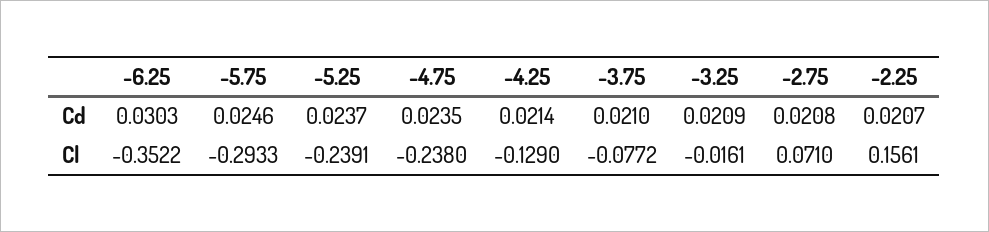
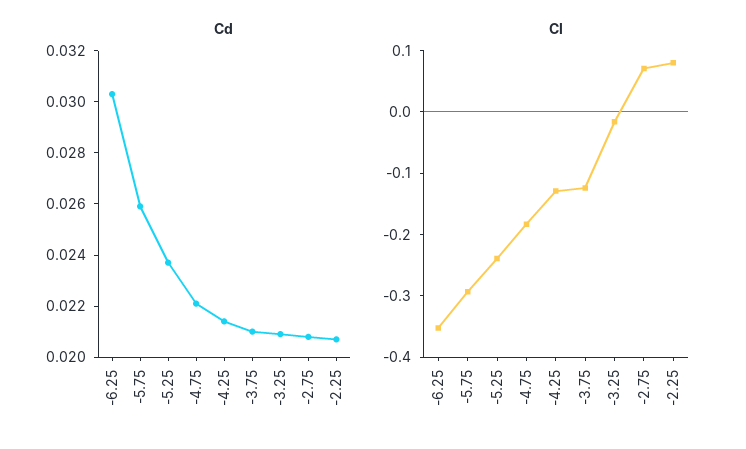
  {
    "Cd": {
      "-6.25": 0.0303,
-     "-5.75": 0.0246,
+     "-5.75": 0.026,
      "-5.25": 0.0237,
-     "-4.75": 0.0235,
+     "-4.75": 0.022,
      "-4.25": 0.0214,
      "-3.75": 0.021,
      "-3.25": 0.0209,
      "-2.75": 0.0208,
      "-2.25": 0.0207
    },
    "Cl": {
      "-6.25": -0.3522,
      "-5.75": -0.2933,
      "-5.25": -0.2391,
-     "-4.75": -0.238,
+     "-4.75": -0.18,
      "-4.25": -0.129,
-     "-3.75": -0.0772,
+     "-3.75": -0.12,
      "-3.25": -0.0161,
      "-2.75": 0.071,
-     "-2.25": 0.1561
+     "-2.25": 0.08
    }
  }

